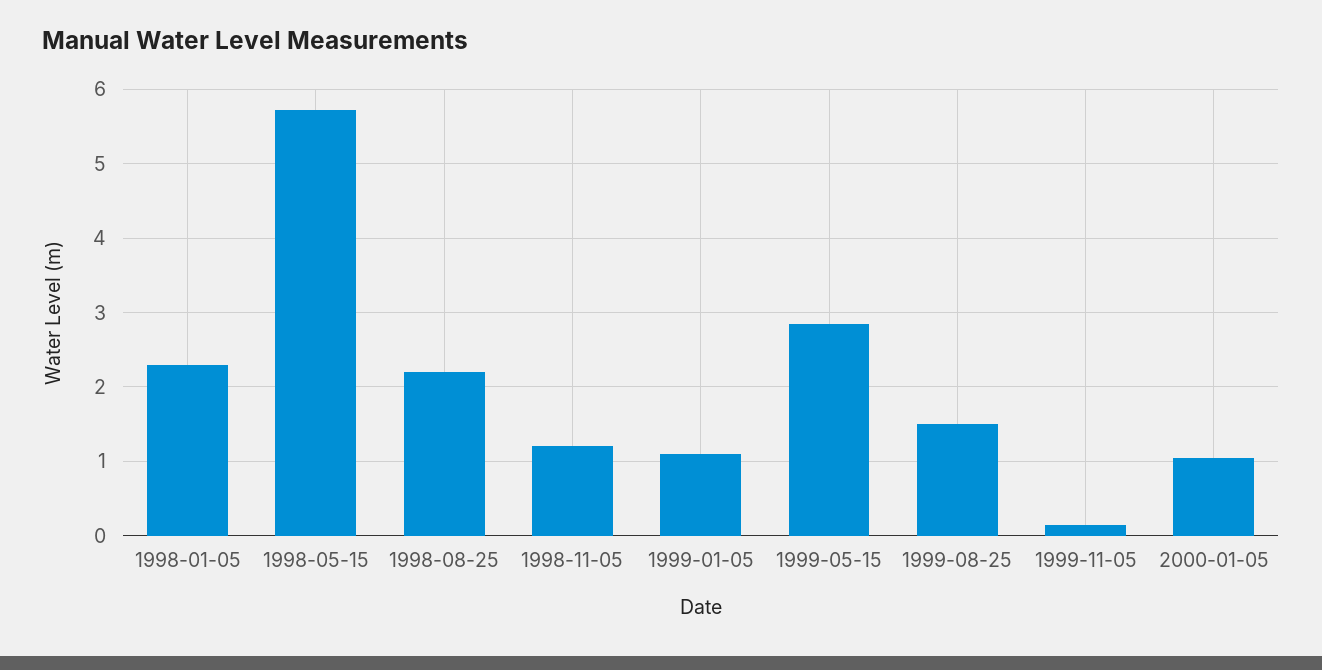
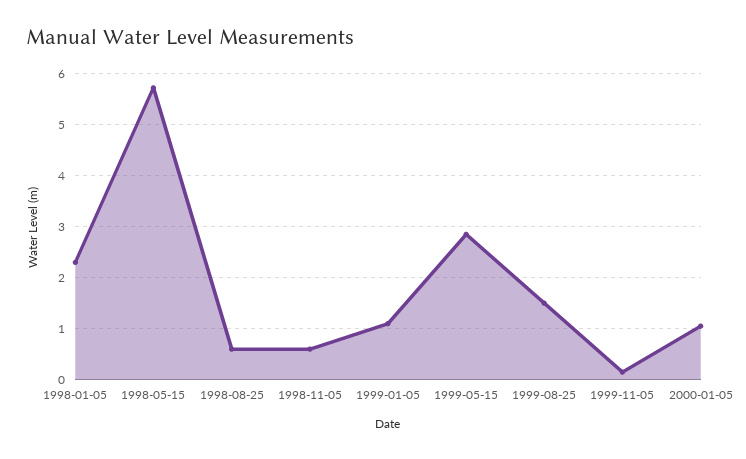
  {
    "1998-01-05": 2.3,
    "1998-05-15": 5.7,
-   "1998-08-25": 2.2,
+   "1998-08-25": 0.6,
-   "1998-11-05": 1.2,
+   "1998-11-05": 0.6,
    "1999-01-05": 1.1,
    "1999-05-15": 2.9,
    "1999-08-25": 1.5,
    "1999-11-05": 0.2,
    "2000-01-05": 1.1
  }

